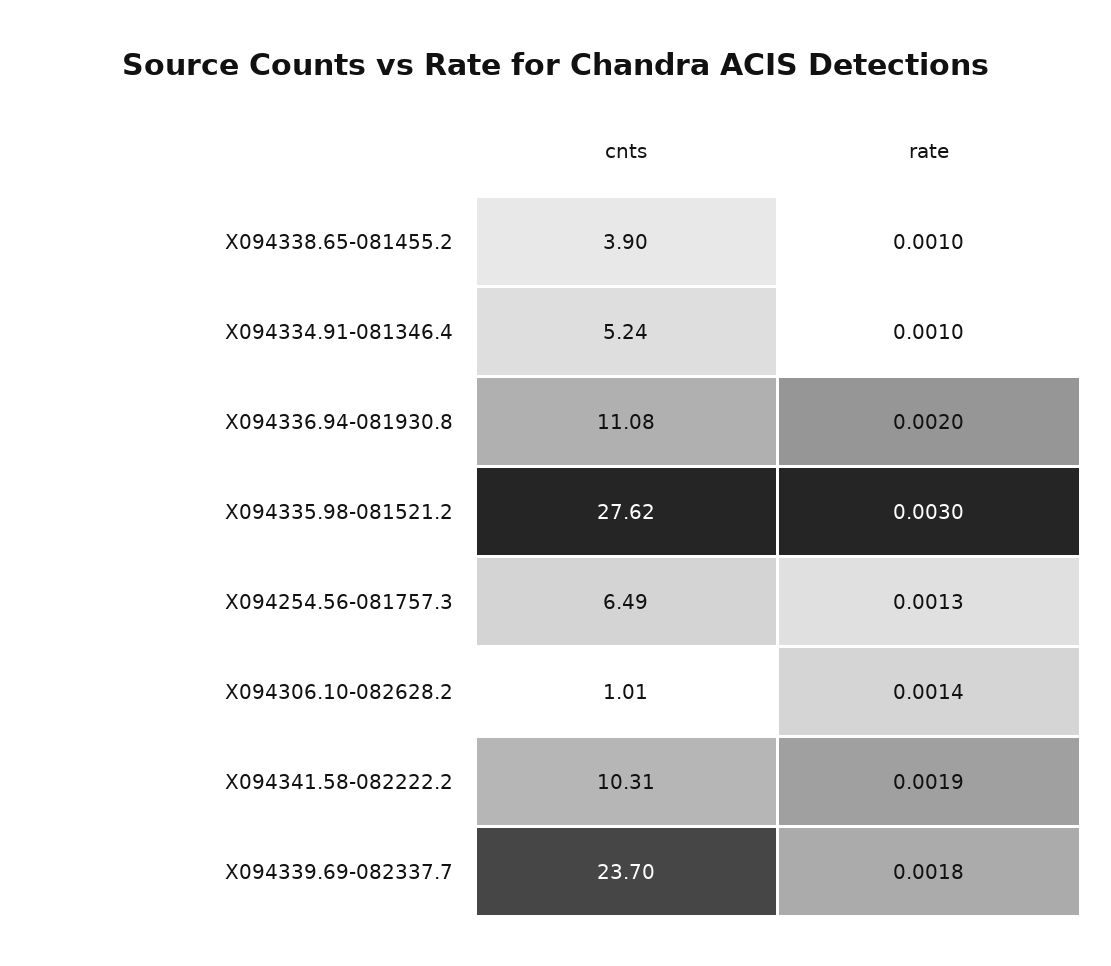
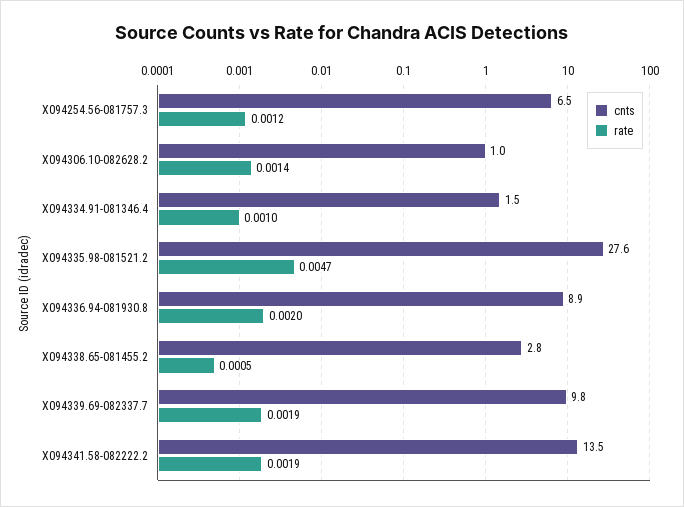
  {
    "cnts": {
-     "X094338.65-081455.2": 3.9,
+     "X094338.65-081455.2": 2.8,
-     "X094334.91-081346.4": 5.24,
+     "X094334.91-081346.4": 1.5,
-     "X094336.94-081930.8": 11.08,
+     "X094336.94-081930.8": 8.9,
      "X094335.98-081521.2": 27.62,
      "X094254.56-081757.3": 6.49,
      "X094306.10-082628.2": 1.01,
-     "X094341.58-082222.2": 10.31,
+     "X094341.58-082222.2": 13.5,
-     "X094339.69-082337.7": 23.7
+     "X094339.69-082337.7": 9.8
    },
    "rate": {
-     "X094338.65-081455.2": 0.001,
+     "X094338.65-081455.2": 0.0005,
      "X094334.91-081346.4": 0.001,
      "X094336.94-081930.8": 0.002,
-     "X094335.98-081521.2": 0.003,
+     "X094335.98-081521.2": 0.0047,
-     "X094254.56-081757.3": 0.0013,
+     "X094254.56-081757.3": 0.0012,
      "X094306.10-082628.2": 0.0014,
      "X094341.58-082222.2": 0.0019,
-     "X094339.69-082337.7": 0.0018
+     "X094339.69-082337.7": 0.0019
    }
  }

